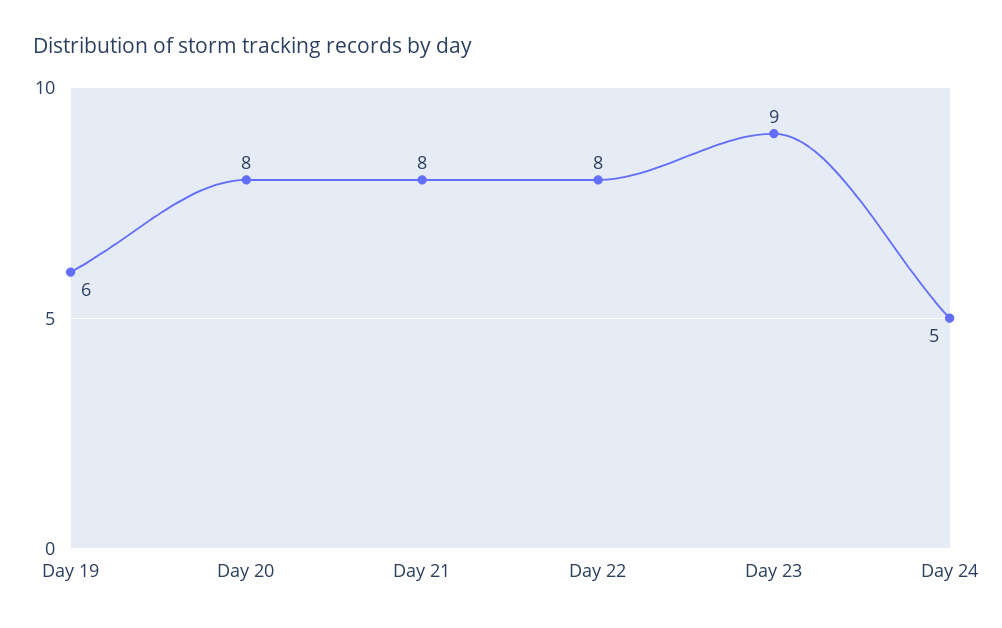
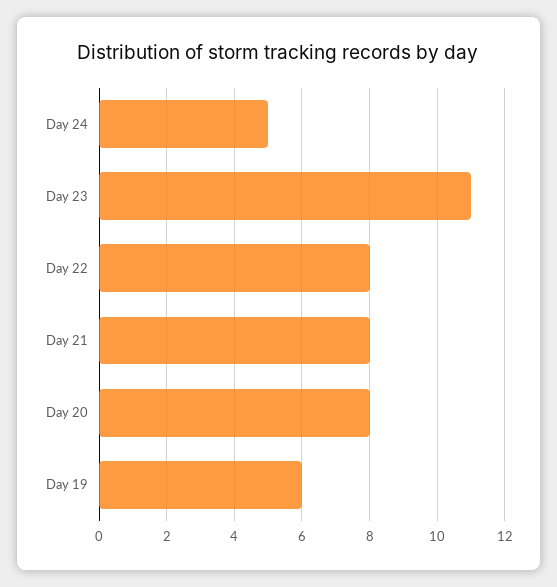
  {
    "Day 19": 6,
    "Day 20": 8,
    "Day 21": 8,
    "Day 22": 8,
-   "Day 23": 9,
+   "Day 23": 11,
    "Day 24": 5
  }

